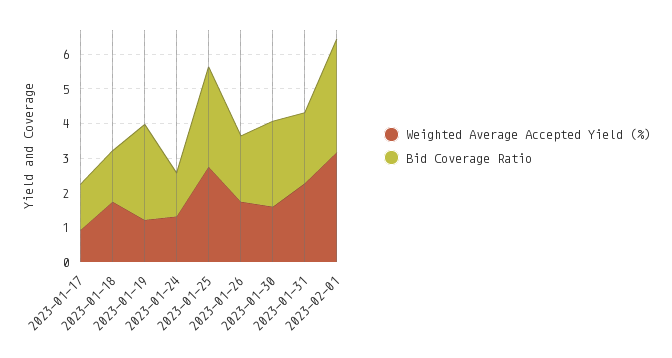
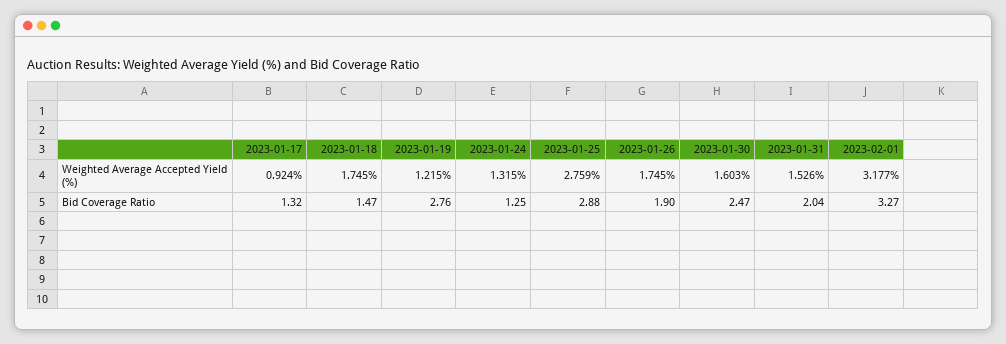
  {
    "Weighted Average Accepted Yield (%)": {
      "2023-01-17": 0.924,
      "2023-01-18": 1.745,
      "2023-01-19": 1.215,
      "2023-01-24": 1.315,
      "2023-01-25": 2.759,
      "2023-01-26": 1.745,
      "2023-01-30": 1.603,
-     "2023-01-31": 2.25,
+     "2023-01-31": 1.526,
      "2023-02-01": 3.177
    },
    "Bid Coverage Ratio": {
      "2023-01-17": 1.32,
      "2023-01-18": 1.47,
      "2023-01-19": 2.76,
      "2023-01-24": 1.25,
      "2023-01-25": 2.88,
      "2023-01-26": 1.9,
      "2023-01-30": 2.47,
      "2023-01-31": 2.04,
      "2023-02-01": 3.27
    }
  }

